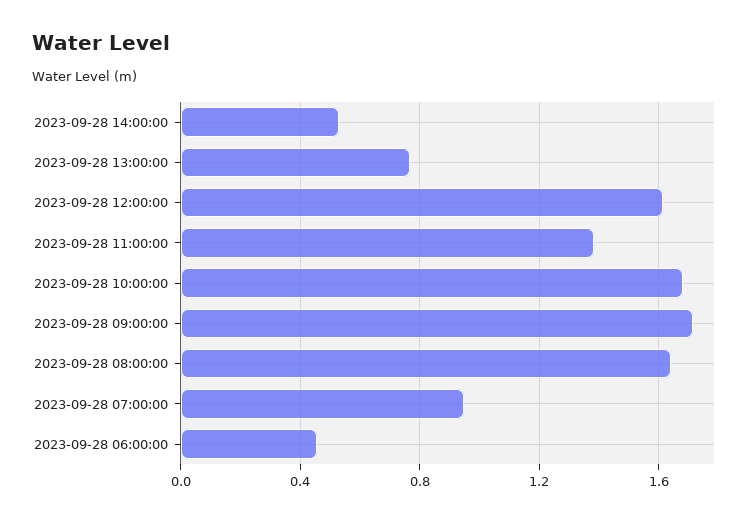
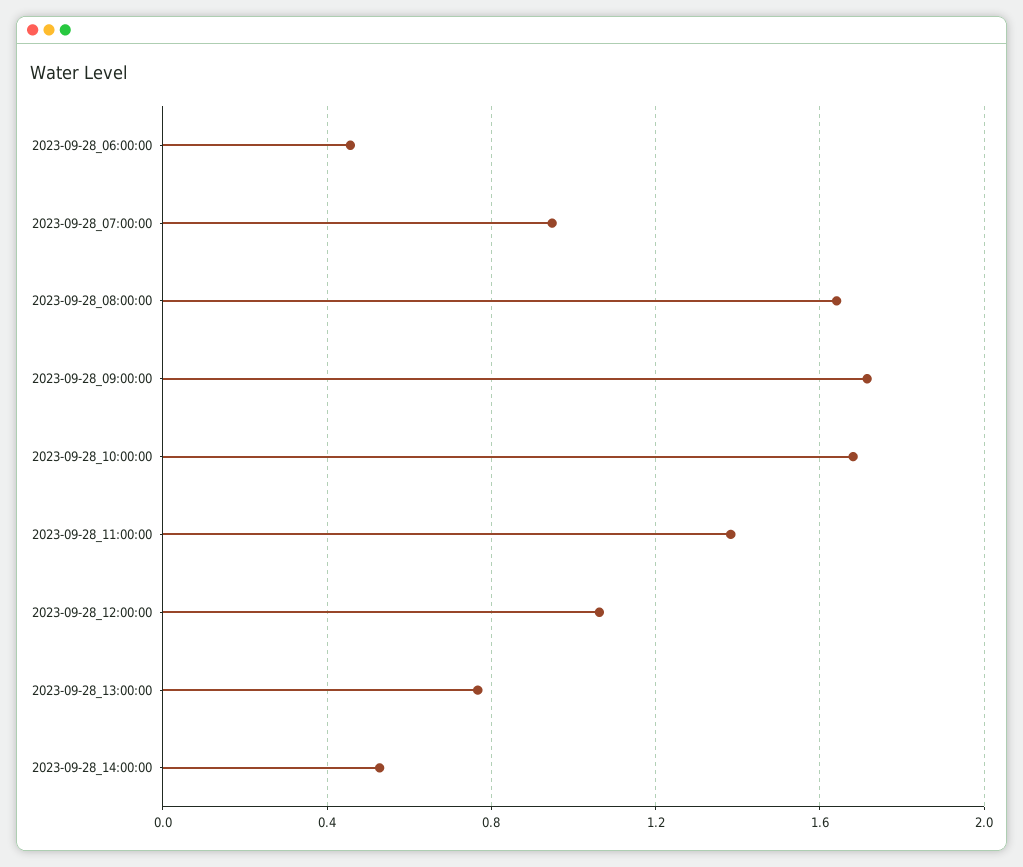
  {
    "2023-09-28 14:00:00": 0.55,
    "2023-09-28 13:00:00": 0.75,
-   "2023-09-28 12:00:00": 1.6,
+   "2023-09-28 12:00:00": 1.05,
    "2023-09-28 11:00:00": 1.4,
    "2023-09-28 10:00:00": 1.7,
    "2023-09-28 09:00:00": 1.7,
    "2023-09-28 08:00:00": 1.65,
    "2023-09-28 07:00:00": 0.95,
    "2023-09-28 06:00:00": 0.45
  }

